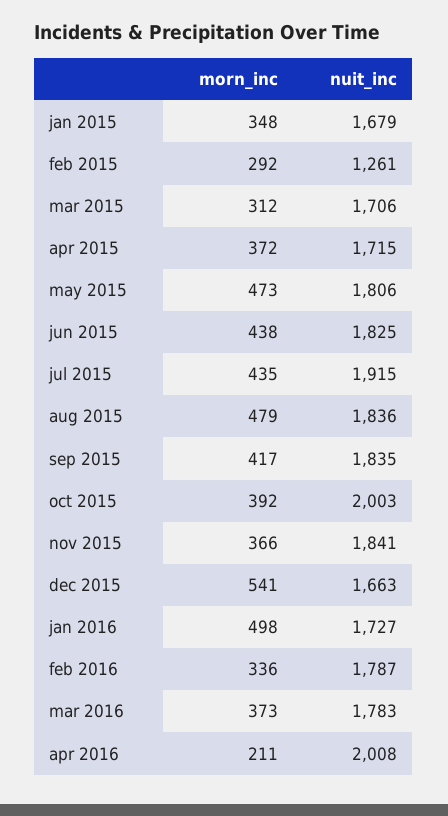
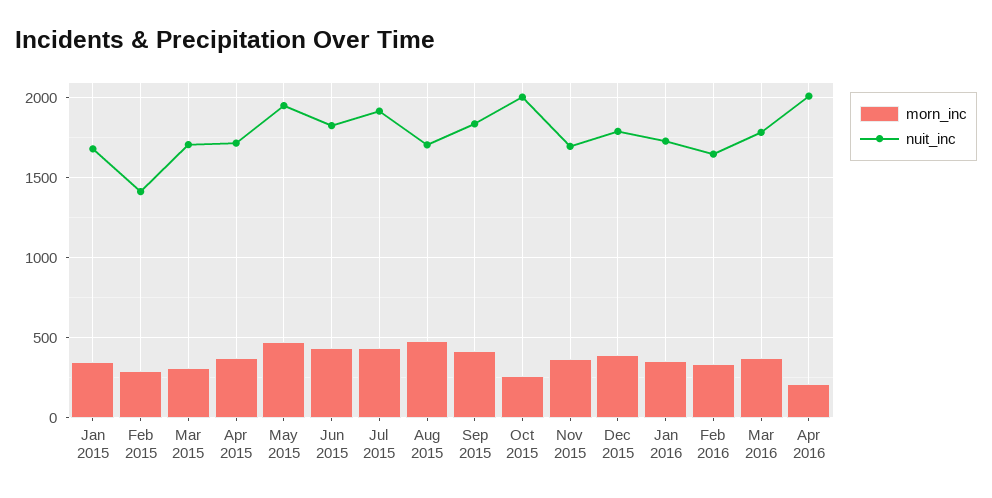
  {
    "morn_inc": {
      "jan 2015": 348,
      "feb 2015": 292,
      "mar 2015": 312,
      "apr 2015": 372,
      "may 2015": 473,
      "jun 2015": 438,
      "jul 2015": 435,
      "aug 2015": 479,
      "sep 2015": 417,
-     "oct 2015": 392,
+     "oct 2015": 250,
      "nov 2015": 366,
-     "dec 2015": 541,
+     "dec 2015": 400,
-     "jan 2016": 498,
+     "jan 2016": 350,
      "feb 2016": 336,
      "mar 2016": 373,
      "apr 2016": 211
    },
    "nuit_inc": {
      "jan 2015": 1679,
-     "feb 2015": 1261,
+     "feb 2015": 1400,
      "mar 2015": 1706,
      "apr 2015": 1715,
-     "may 2015": 1806,
+     "may 2015": 1950,
      "jun 2015": 1825,
      "jul 2015": 1915,
-     "aug 2015": 1836,
+     "aug 2015": 1700,
      "sep 2015": 1835,
      "oct 2015": 2003,
-     "nov 2015": 1841,
+     "nov 2015": 1700,
-     "dec 2015": 1663,
+     "dec 2015": 1800,
      "jan 2016": 1727,
-     "feb 2016": 1787,
+     "feb 2016": 1650,
      "mar 2016": 1783,
      "apr 2016": 2008
    }
  }

